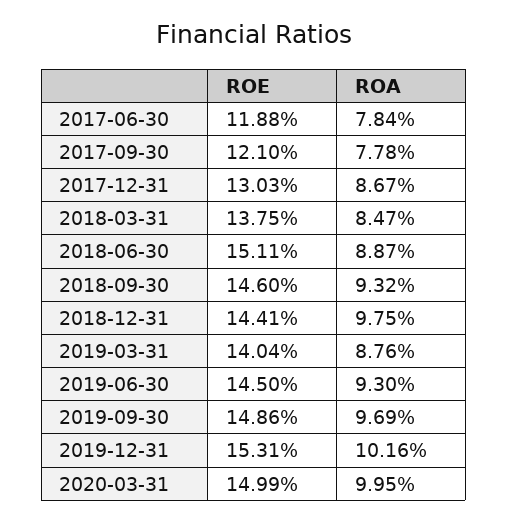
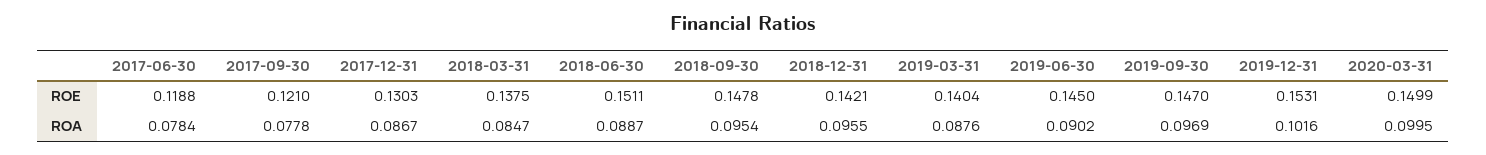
  {
    "ROE": {
      "2017-06-30": 0.1188,
      "2017-09-30": 0.121,
      "2017-12-31": 0.1303,
      "2018-03-31": 0.1375,
      "2018-06-30": 0.1511,
-     "2018-09-30": 0.146,
+     "2018-09-30": 0.1478,
-     "2018-12-31": 0.1441,
+     "2018-12-31": 0.1421,
      "2019-03-31": 0.1404,
      "2019-06-30": 0.145,
-     "2019-09-30": 0.1486,
+     "2019-09-30": 0.147,
      "2019-12-31": 0.1531,
      "2020-03-31": 0.1499
    },
    "ROA": {
      "2017-06-30": 0.0784,
      "2017-09-30": 0.0778,
      "2017-12-31": 0.0867,
      "2018-03-31": 0.0847,
      "2018-06-30": 0.0887,
-     "2018-09-30": 0.0932,
+     "2018-09-30": 0.0954,
-     "2018-12-31": 0.0975,
+     "2018-12-31": 0.0955,
      "2019-03-31": 0.0876,
-     "2019-06-30": 0.093,
+     "2019-06-30": 0.0902,
      "2019-09-30": 0.0969,
      "2019-12-31": 0.1016,
      "2020-03-31": 0.0995
    }
  }

